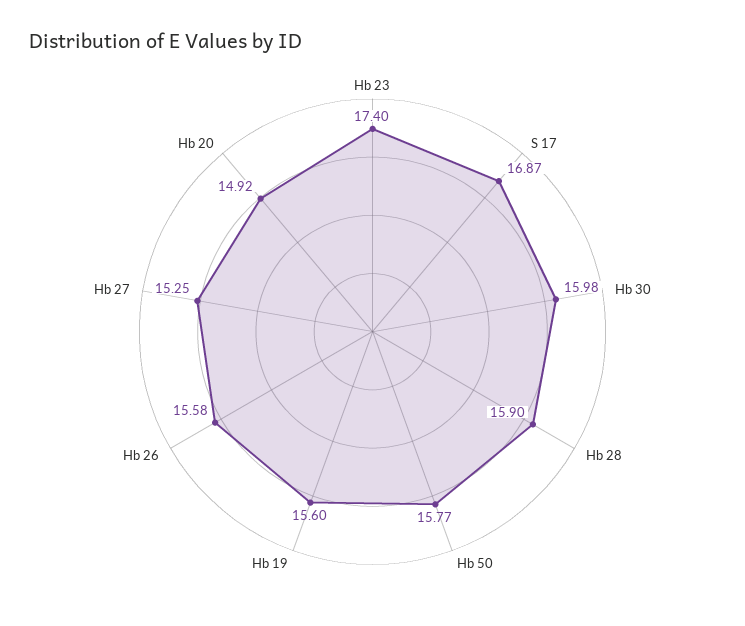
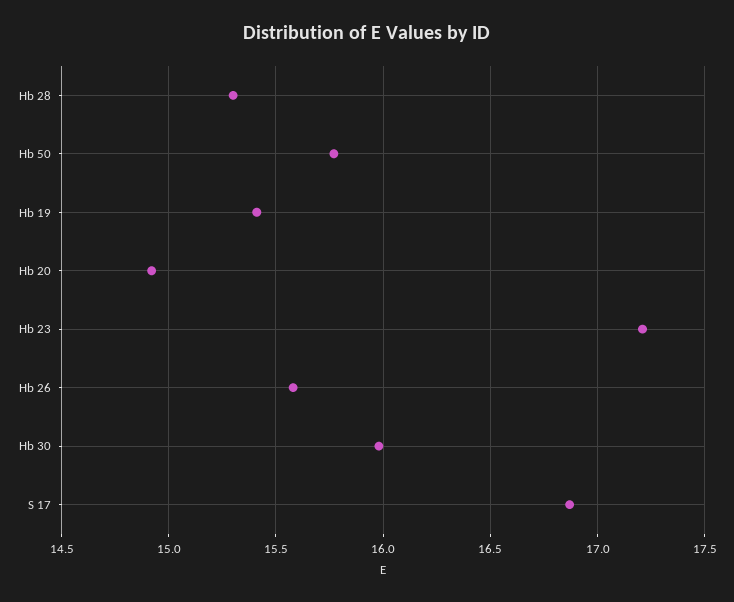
  {
-   "Hb 23": 17.4,
+   "Hb 23": 17.2,
    "S 17": 16.87,
    "Hb 30": 15.98,
-   "Hb 28": 15.9,
+   "Hb 28": 15.3,
    "Hb 50": 15.77,
-   "Hb 19": 15.6,
+   "Hb 19": 15.4,
    "Hb 26": 15.58,
-   "Hb 27": 15.25,
    "Hb 20": 14.92
  }

